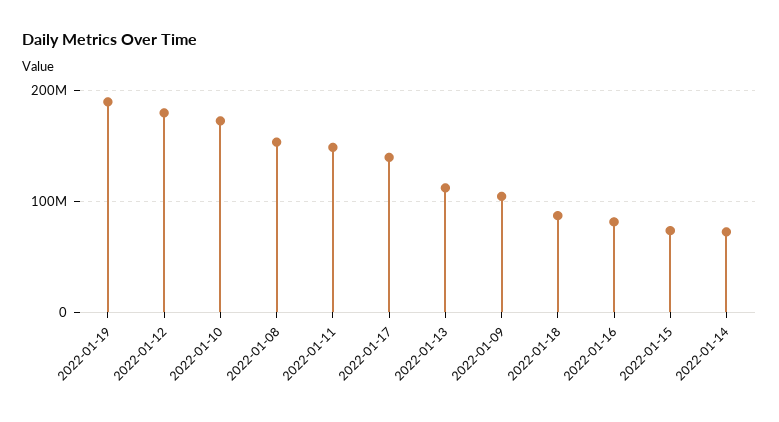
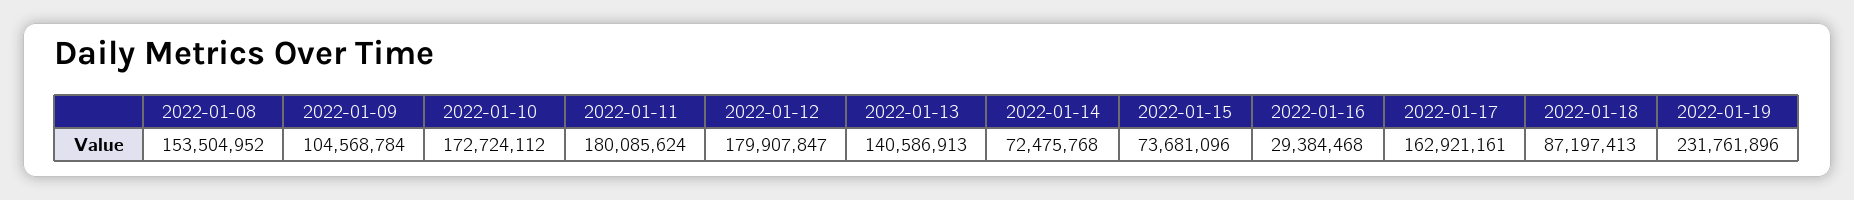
  {
-   "2022-01-19": 190000000,
+   "2022-01-19": 231761896,
    "2022-01-12": 179907847,
    "2022-01-10": 172724112,
    "2022-01-08": 153504952,
-   "2022-01-11": 150000000,
+   "2022-01-11": 180085624,
-   "2022-01-17": 140000000,
+   "2022-01-17": 162921161,
-   "2022-01-13": 110000000,
+   "2022-01-13": 140586913,
    "2022-01-09": 104568784,
    "2022-01-18": 87197413,
-   "2022-01-16": 80000000,
+   "2022-01-16": 29384468,
    "2022-01-15": 73681096,
    "2022-01-14": 72475768
  }

